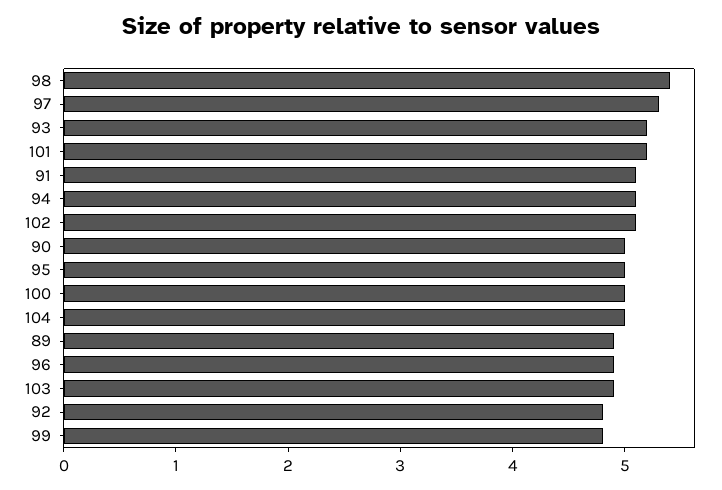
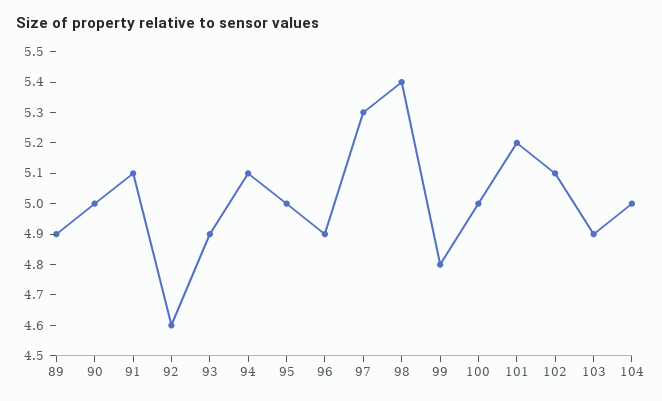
  {
    "98": 5.4,
    "97": 5.3,
-   "93": 5.2,
+   "93": 4.9,
    "101": 5.2,
    "91": 5.1,
    "94": 5.1,
    "102": 5.1,
    "90": 5,
    "95": 5,
    "100": 5,
    "104": 5,
    "89": 4.9,
    "96": 4.9,
    "103": 4.9,
-   "92": 4.8,
+   "92": 4.6,
    "99": 4.8
  }

